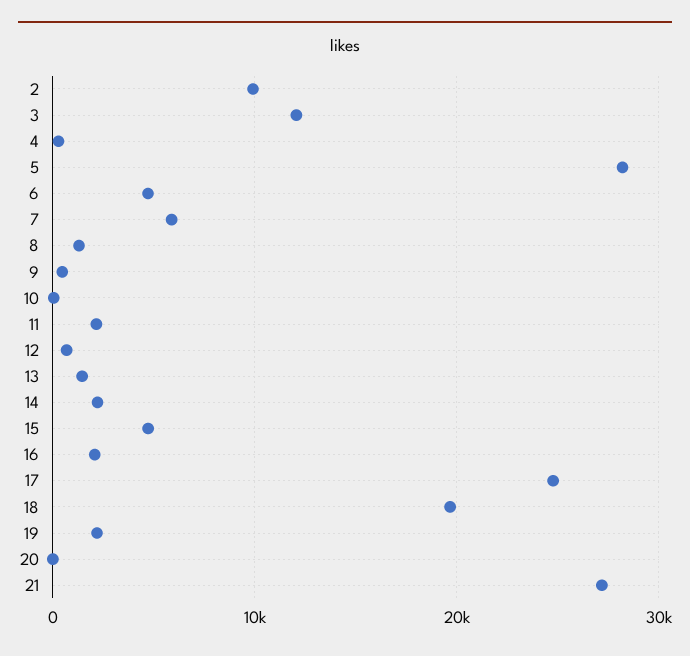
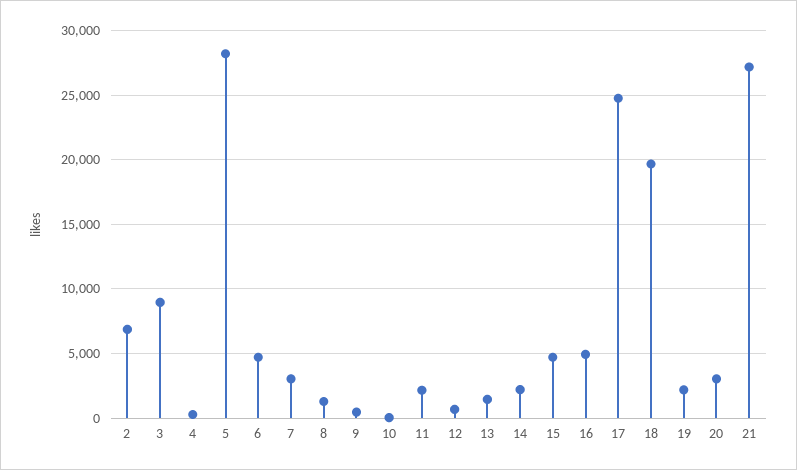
  {
-   "2": 10000,
+   "2": 7000,
-   "3": 12000,
+   "3": 9000,
    "4": 500,
    "5": 28000,
    "6": 4500,
-   "7": 6000,
+   "7": 3000,
    "8": 1500,
    "9": 500,
    "10": 0,
    "11": 2000,
    "12": 500,
    "13": 1500,
    "14": 2000,
    "15": 4500,
-   "16": 2000,
+   "16": 5000,
    "17": 25000,
    "18": 19500,
    "19": 2000,
-   "20": 0,
+   "20": 3000,
    "21": 27000
  }

